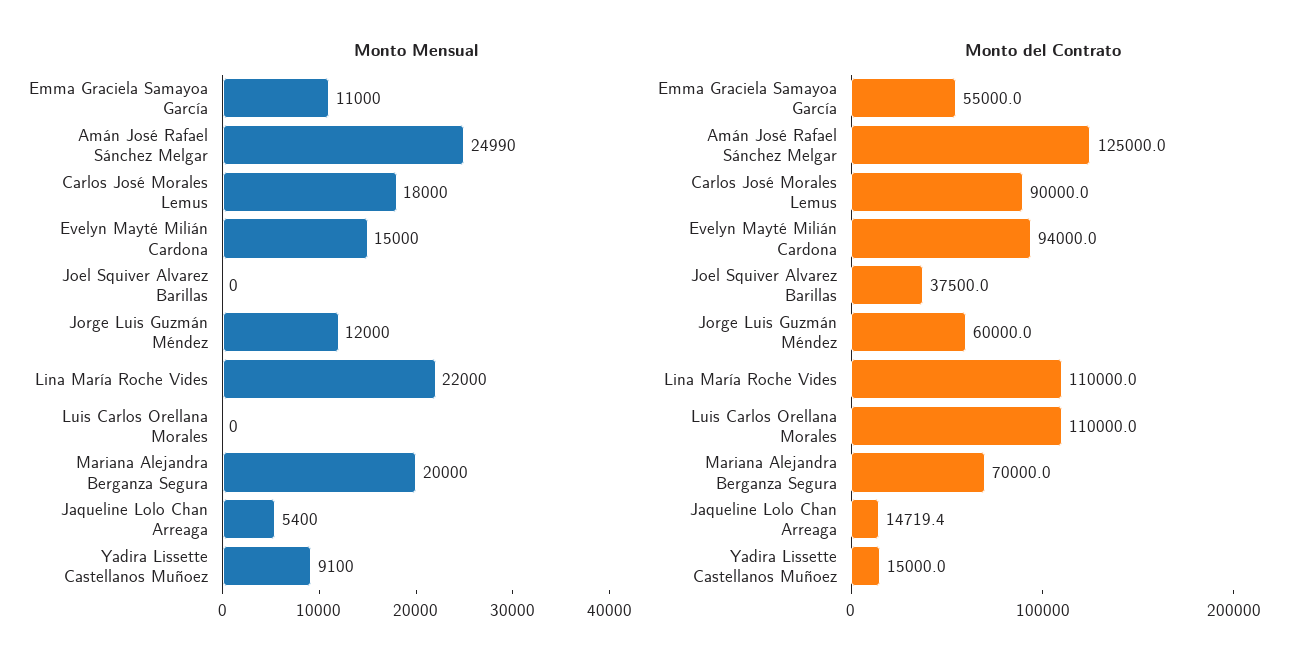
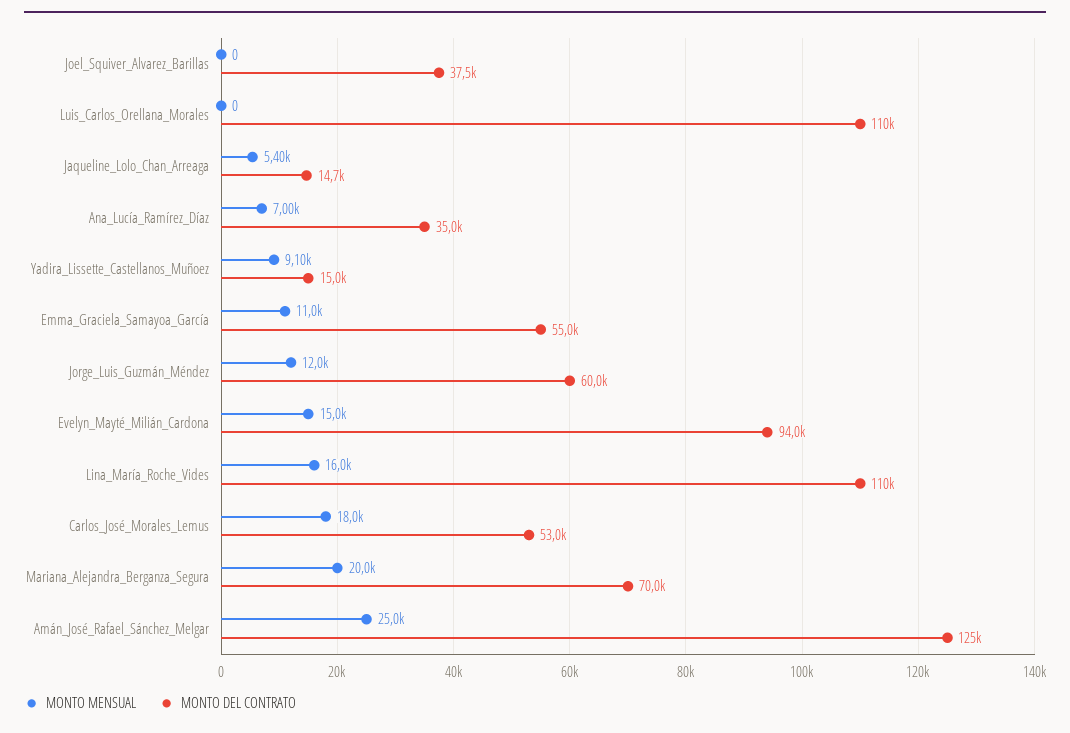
  {
    "Monto Mensual": {
      "Emma Graciela Samayoa García": 11000,
-     "Amán José Rafael Sánchez Melgar": 24990,
+     "Amán José Rafael Sánchez Melgar": 25000,
      "Carlos José Morales Lemus": 18000,
      "Evelyn Mayté Milián Cardona": 15000,
      "Joel Squiver Alvarez Barillas": 0,
      "Jorge Luis Guzmán Méndez": 12000,
-     "Lina María Roche Vides": 22000,
+     "Lina María Roche Vides": 16000,
      "Luis Carlos Orellana Morales": 0,
      "Mariana Alejandra Berganza Segura": 20000,
      "Jaqueline Lolo Chan Arreaga": 5400,
-     "Yadira Lissette Castellanos Muñoez": 9100
+     "Yadira Lissette Castellanos Muñoez": 9100,
+     "Ana_Lucía_Ramírez_Díaz": 7000
    },
    "Monto del Contrato": {
      "Emma Graciela Samayoa García": 55000,
      "Amán José Rafael Sánchez Melgar": 125000,
-     "Carlos José Morales Lemus": 90000,
+     "Carlos José Morales Lemus": 53000,
      "Evelyn Mayté Milián Cardona": 94000,
      "Joel Squiver Alvarez Barillas": 37500,
      "Jorge Luis Guzmán Méndez": 60000,
      "Lina María Roche Vides": 110000,
      "Luis Carlos Orellana Morales": 110000,
      "Mariana Alejandra Berganza Segura": 70000,
      "Jaqueline Lolo Chan Arreaga": 14719.4,
-     "Yadira Lissette Castellanos Muñoez": 15000
+     "Yadira Lissette Castellanos Muñoez": 15000,
+     "Ana_Lucía_Ramírez_Díaz": 35000
    }
  }

